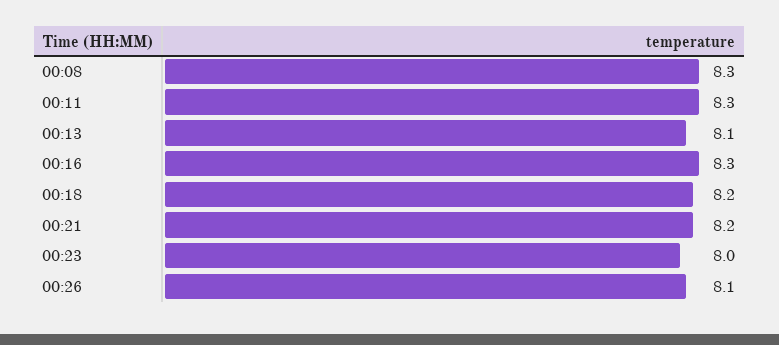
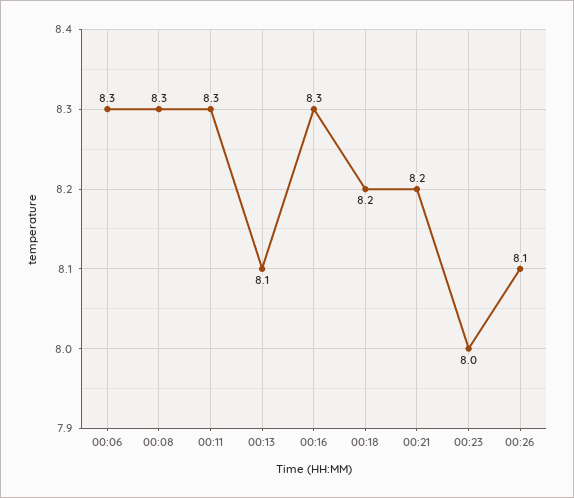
  {
    "00:08": 8.3,
    "00:11": 8.3,
    "00:13": 8.1,
    "00:16": 8.3,
    "00:18": 8.2,
    "00:21": 8.2,
    "00:23": 8,
-   "00:26": 8.1
+   "00:26": 8.1,
+   "00:06": 8.3
  }

